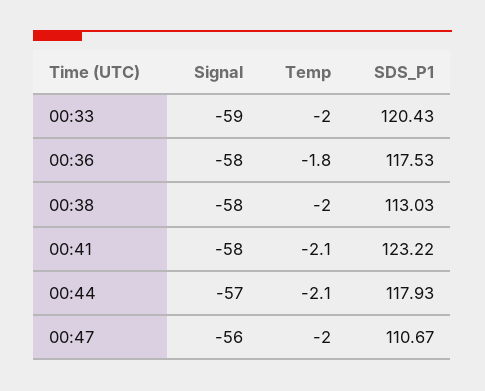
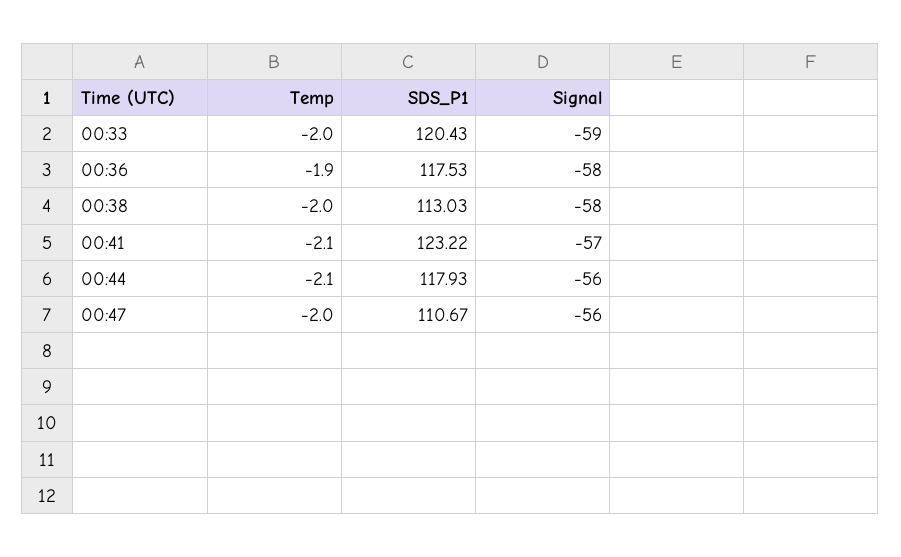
  {
    "Signal": {
      "00:33": -59,
      "00:36": -58,
      "00:38": -58,
-     "00:41": -58,
+     "00:41": -57,
-     "00:44": -57,
+     "00:44": -56,
      "00:47": -56
    },
    "Temp": {
      "00:33": -2,
-     "00:36": -1.8,
+     "00:36": -1.9,
      "00:38": -2,
      "00:41": -2.1,
      "00:44": -2.1,
      "00:47": -2
    },
    "SDS_P1": {
      "00:33": 120.43,
      "00:36": 117.53,
      "00:38": 113.03,
      "00:41": 123.22,
      "00:44": 117.93,
      "00:47": 110.67
    }
  }

